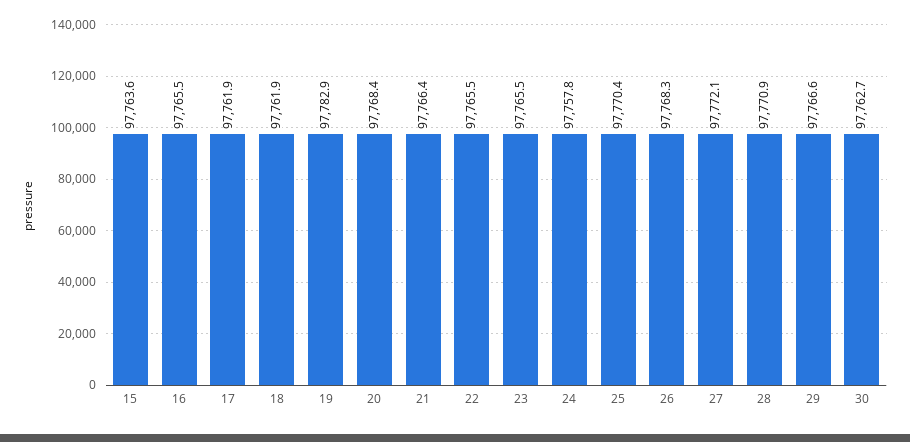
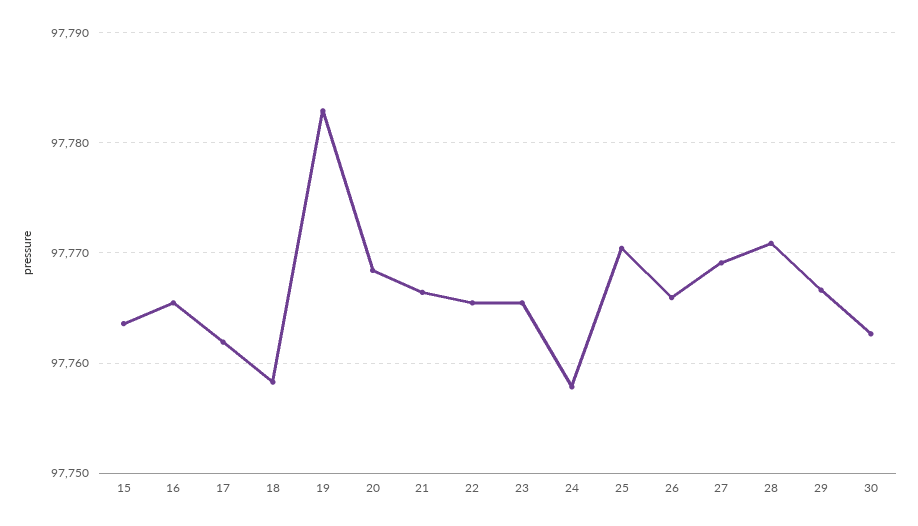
  {
    "15": 97763.6,
    "16": 97765.5,
    "17": 97761.9,
-   "18": 97761.9,
+   "18": 97758,
    "19": 97782.9,
    "20": 97768.4,
    "21": 97766.4,
    "22": 97765.5,
    "23": 97765.5,
    "24": 97757.8,
    "25": 97770.4,
-   "26": 97768.3,
+   "26": 97766,
-   "27": 97772.1,
+   "27": 97769,
    "28": 97770.9,
    "29": 97766.6,
    "30": 97762.7
  }

